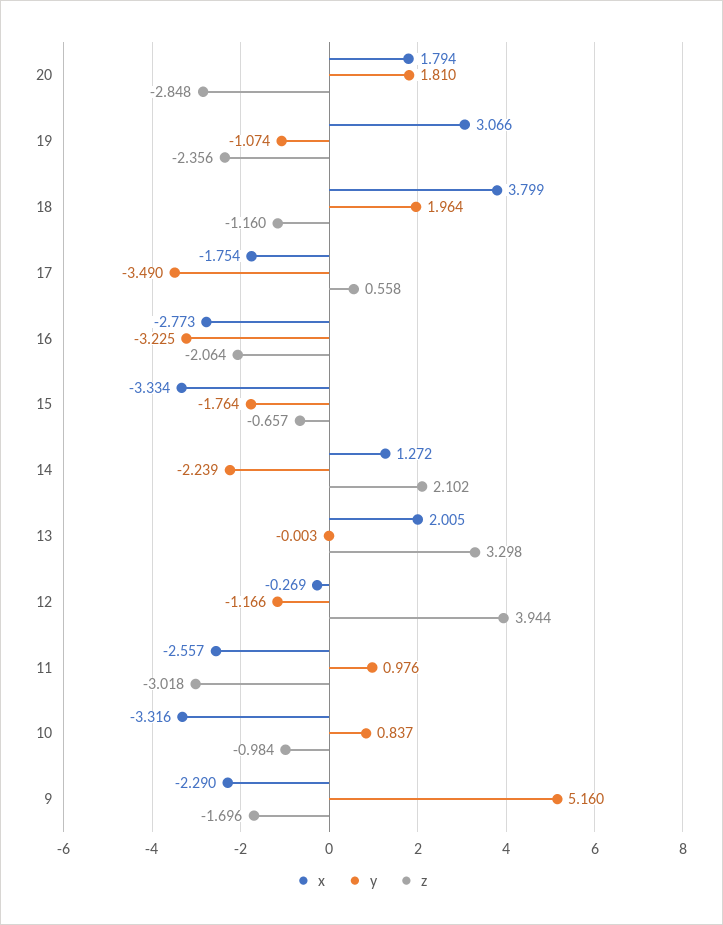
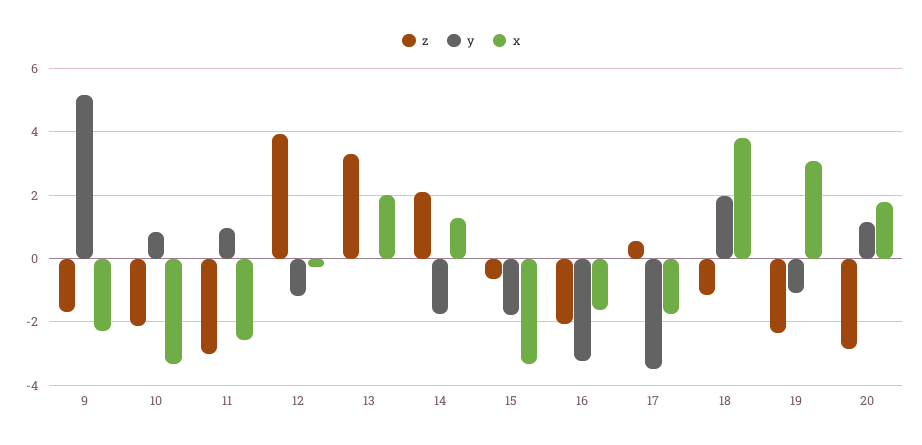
  {
    "x": {
      "20": 1.794,
      "19": 3.066,
      "18": 3.799,
      "17": -1.754,
-     "16": -2.773,
+     "16": -1.6,
      "15": -3.334,
      "14": 1.272,
      "13": 2.005,
      "12": -0.269,
      "11": -2.557,
      "10": -3.316,
      "9": -2.29
    },
    "y": {
-     "20": 1.81,
+     "20": 1.2,
      "19": -1.074,
      "18": 1.964,
      "17": -3.49,
      "16": -3.225,
      "15": -1.764,
-     "14": -2.239,
+     "14": -1.8,
      "13": -0.003,
      "12": -1.166,
      "11": 0.976,
      "10": 0.837,
      "9": 5.16
    },
    "z": {
      "20": -2.848,
      "19": -2.356,
      "18": -1.16,
      "17": 0.558,
      "16": -2.064,
      "15": -0.657,
      "14": 2.102,
      "13": 3.298,
      "12": 3.944,
      "11": -3.018,
-     "10": -0.984,
+     "10": -2.2,
      "9": -1.696
    }
  }

